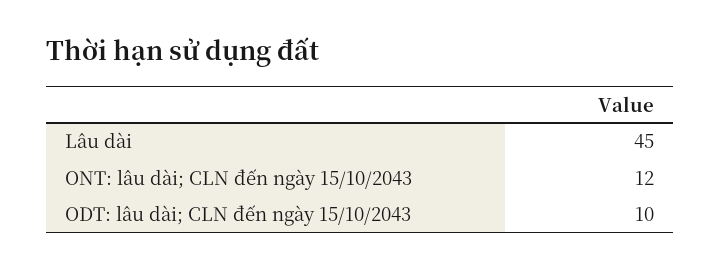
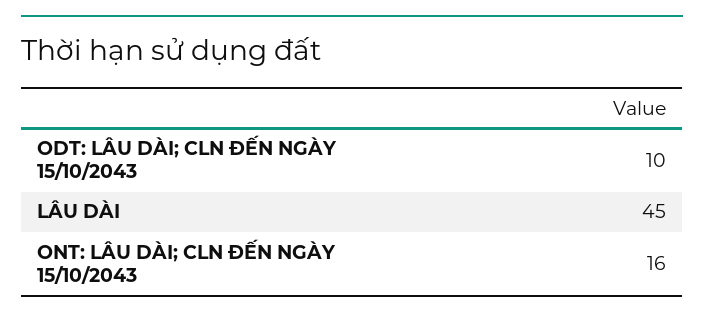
  {
    "Lâu dài": 45,
-   "ONT: lâu dài; CLN đến ngày 15/10/2043": 12,
+   "ONT: lâu dài; CLN đến ngày 15/10/2043": 16,
    "ODT: lâu dài; CLN đến ngày 15/10/2043": 10
  }

